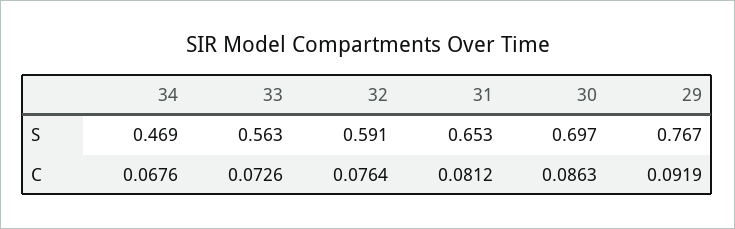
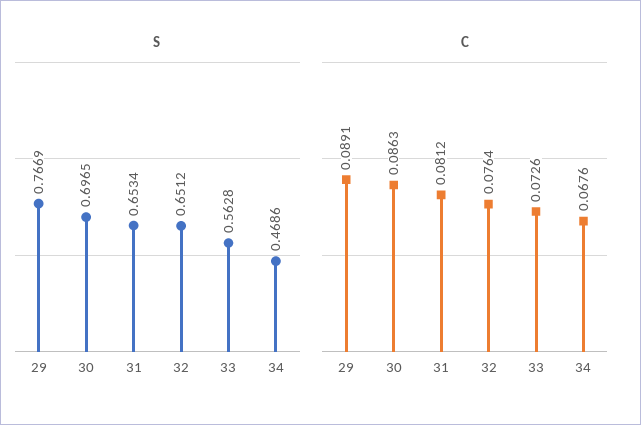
  {
    "S": {
      "34": 0.4686,
      "33": 0.5628,
-     "32": 0.591,
+     "32": 0.6512,
      "31": 0.6534,
      "30": 0.6965,
      "29": 0.7669
    },
    "C": {
      "34": 0.0676,
      "33": 0.0726,
      "32": 0.0764,
      "31": 0.0812,
      "30": 0.0863,
-     "29": 0.0919
+     "29": 0.0891
    }
  }

